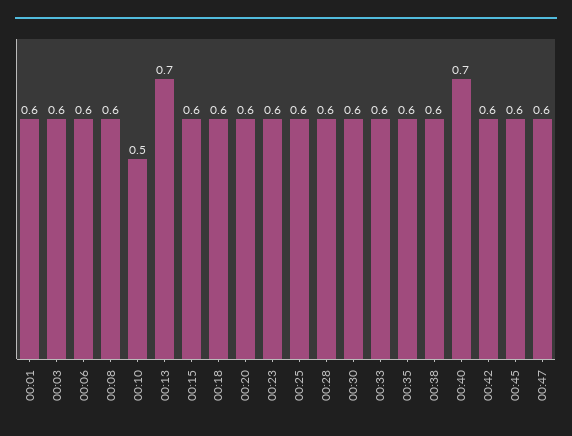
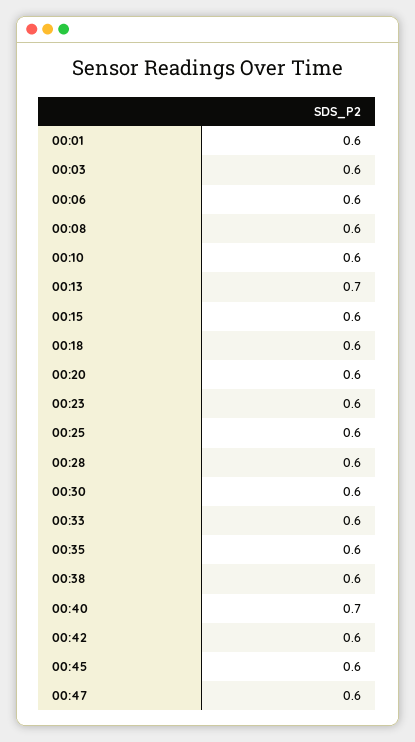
  {
    "00:01": 0.6,
    "00:03": 0.6,
    "00:06": 0.6,
    "00:08": 0.6,
-   "00:10": 0.5,
+   "00:10": 0.6,
    "00:13": 0.7,
    "00:15": 0.6,
    "00:18": 0.6,
    "00:20": 0.6,
    "00:23": 0.6,
    "00:25": 0.6,
    "00:28": 0.6,
    "00:30": 0.6,
    "00:33": 0.6,
    "00:35": 0.6,
    "00:38": 0.6,
    "00:40": 0.7,
    "00:42": 0.6,
    "00:45": 0.6,
    "00:47": 0.6
  }

